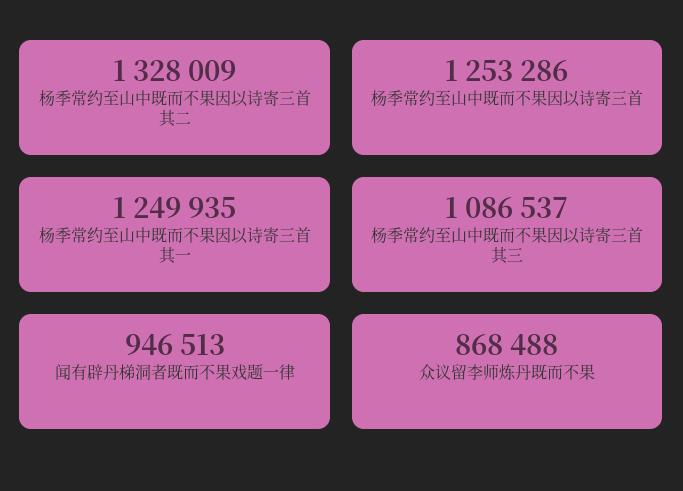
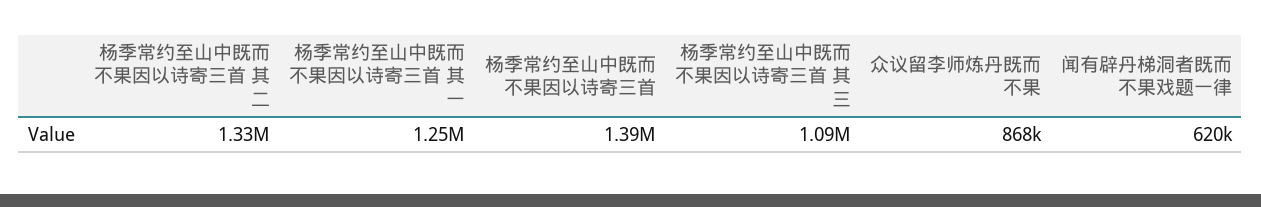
  {
    "杨季常约至山中既而不果因以诗寄三首 其二": 1328009,
-   "杨季常约至山中既而不果因以诗寄三首": 1253286,
+   "杨季常约至山中既而不果因以诗寄三首": 1390000,
    "杨季常约至山中既而不果因以诗寄三首 其一": 1249935,
    "杨季常约至山中既而不果因以诗寄三首 其三": 1086537,
-   "闻有辟丹梯洞者既而不果戏题一律": 946513,
+   "闻有辟丹梯洞者既而不果戏题一律": 620000,
    "众议留李师炼丹既而不果": 868488
  }

